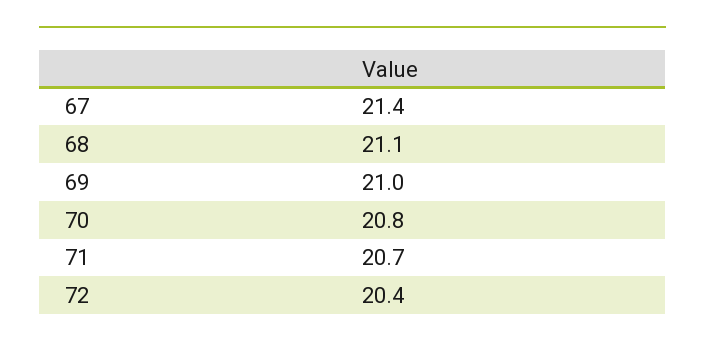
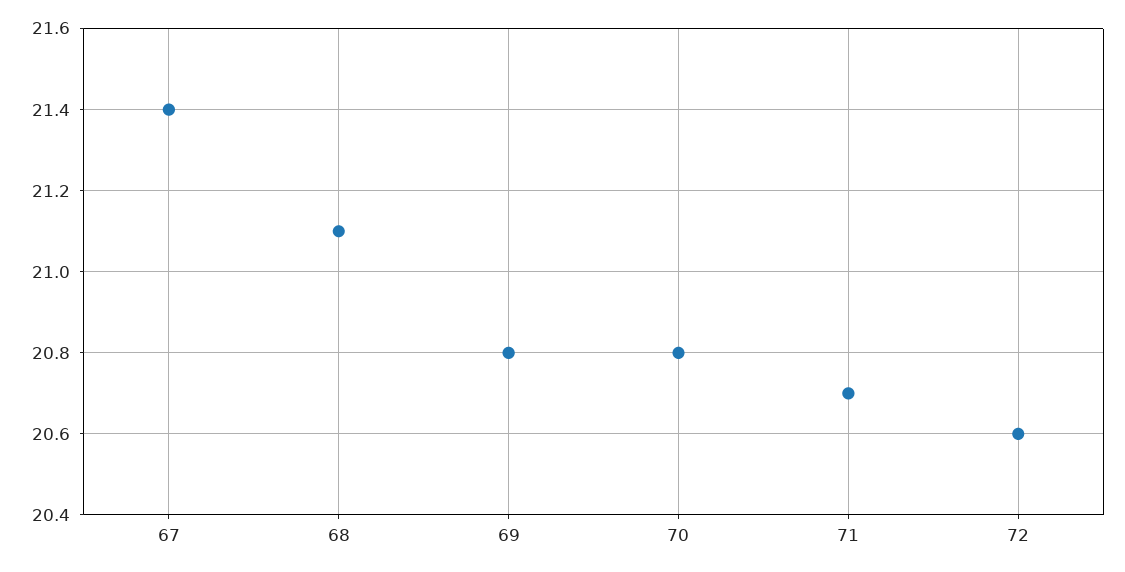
  {
    "67": 21.4,
    "68": 21.1,
-   "69": 21,
+   "69": 20.8,
    "70": 20.8,
    "71": 20.7,
-   "72": 20.4
+   "72": 20.6
  }

